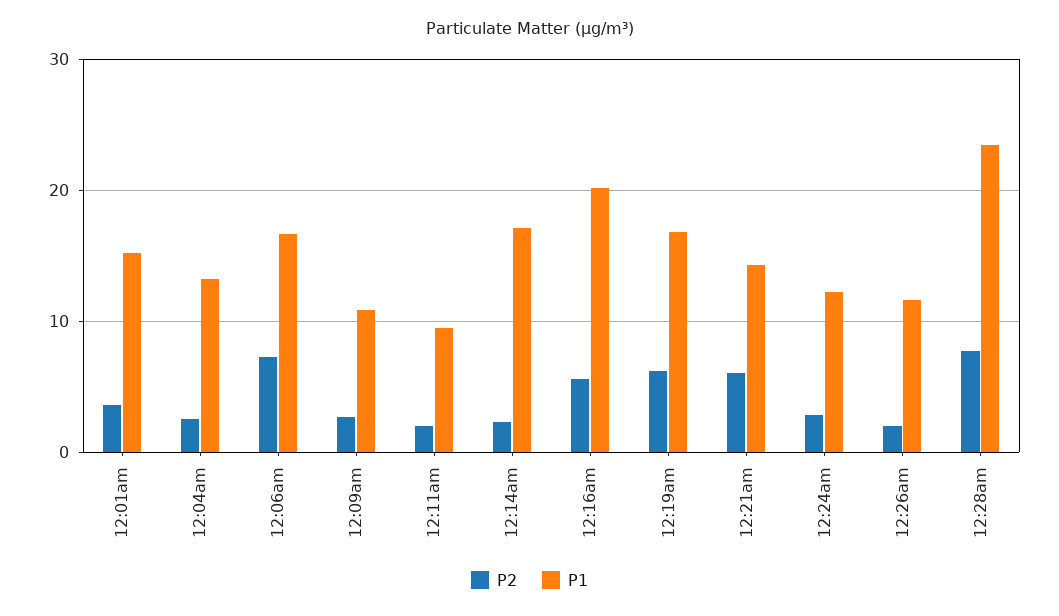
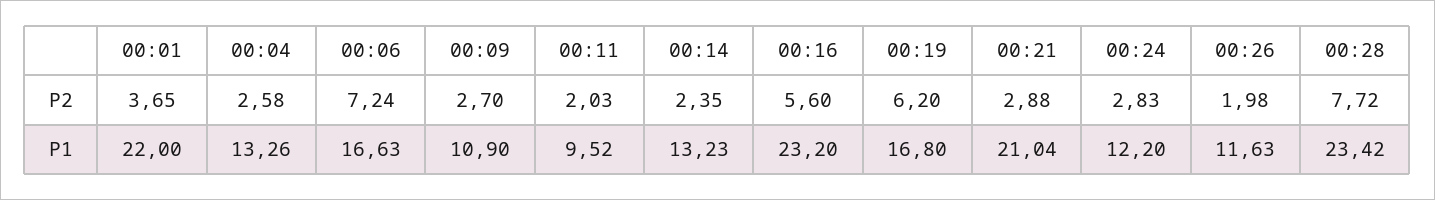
  {
    "P2": {
      "12:01am": 3.65,
      "12:04am": 2.58,
      "12:06am": 7.24,
      "12:09am": 2.7,
      "12:11am": 2.03,
      "12:14am": 2.35,
      "12:16am": 5.6,
      "12:19am": 6.2,
-     "12:21am": 6,
+     "12:21am": 2.88,
      "12:24am": 2.83,
      "12:26am": 1.98,
      "12:28am": 7.72
    },
    "P1": {
-     "12:01am": 15,
+     "12:01am": 22,
      "12:04am": 13.26,
      "12:06am": 16.63,
      "12:09am": 10.9,
      "12:11am": 9.52,
-     "12:14am": 17,
+     "12:14am": 13.23,
-     "12:16am": 20,
+     "12:16am": 23.2,
      "12:19am": 16.8,
-     "12:21am": 14,
+     "12:21am": 21.04,
      "12:24am": 12.2,
      "12:26am": 11.63,
      "12:28am": 23.42
    }
  }

